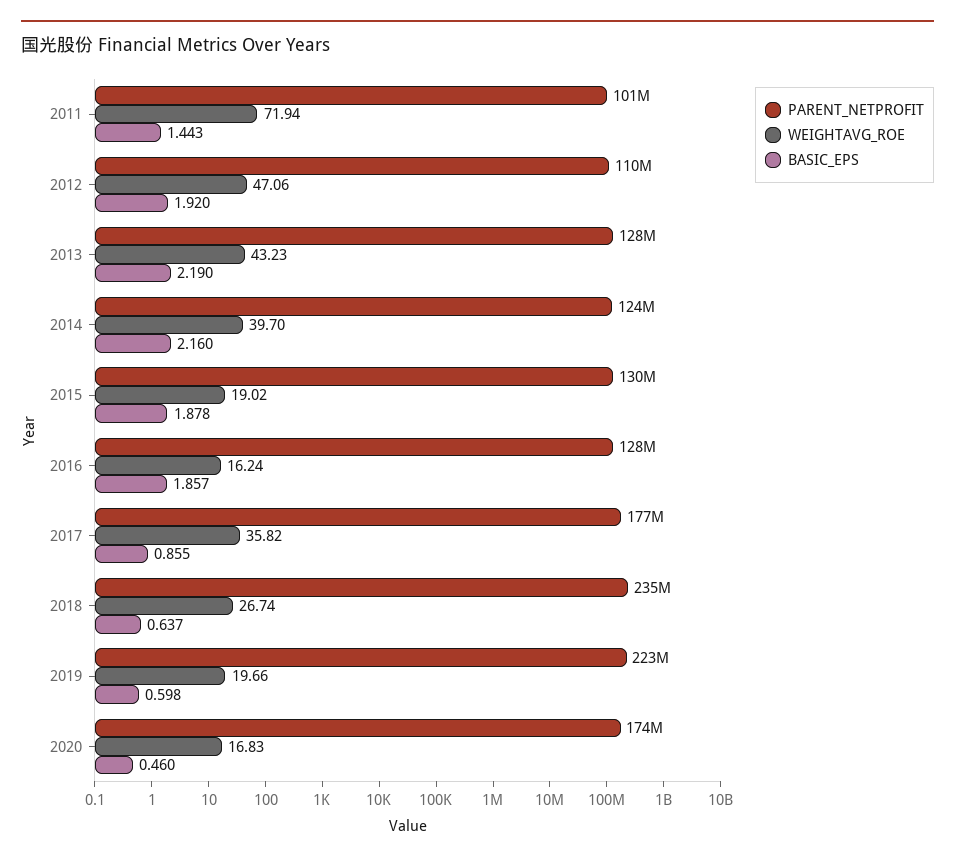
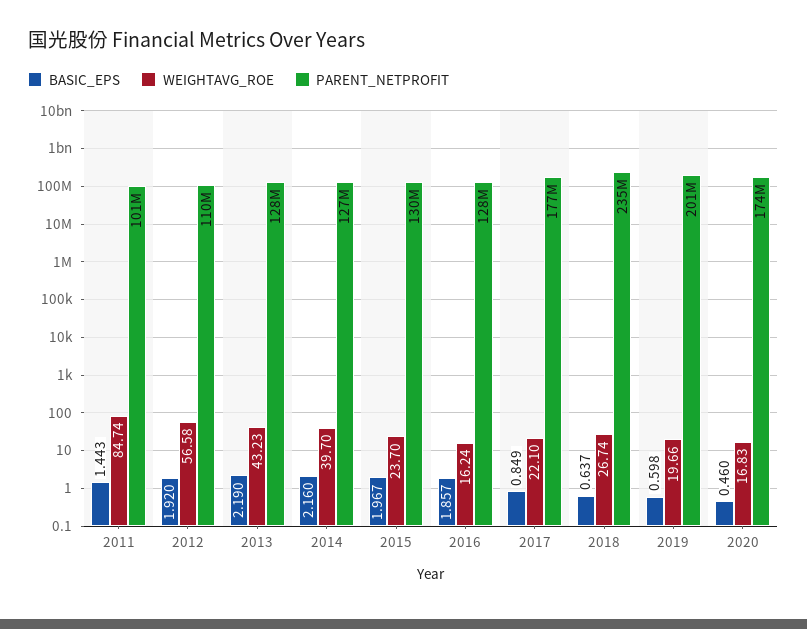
  {
    "PARENT_NETPROFIT": {
      "2011": 101000000,
      "2012": 110000000,
      "2013": 128000000,
-     "2014": 124000000,
+     "2014": 127000000,
      "2015": 130000000,
      "2016": 128000000,
      "2017": 177000000,
      "2018": 235000000,
-     "2019": 223000000,
+     "2019": 201000000,
      "2020": 174000000
    },
    "WEIGHTAVG_ROE": {
-     "2011": 71.94,
+     "2011": 84.74,
-     "2012": 47.06,
+     "2012": 56.58,
      "2013": 43.23,
      "2014": 39.7,
-     "2015": 19.02,
+     "2015": 23.7,
      "2016": 16.24,
-     "2017": 35.82,
+     "2017": 22.1,
      "2018": 26.74,
      "2019": 19.66,
      "2020": 16.83
    },
    "BASIC_EPS": {
      "2011": 1.443,
      "2012": 1.92,
      "2013": 2.19,
      "2014": 2.16,
-     "2015": 1.878,
+     "2015": 1.967,
      "2016": 1.857,
-     "2017": 0.855,
+     "2017": 0.849,
      "2018": 0.637,
      "2019": 0.598,
      "2020": 0.46
    }
  }

